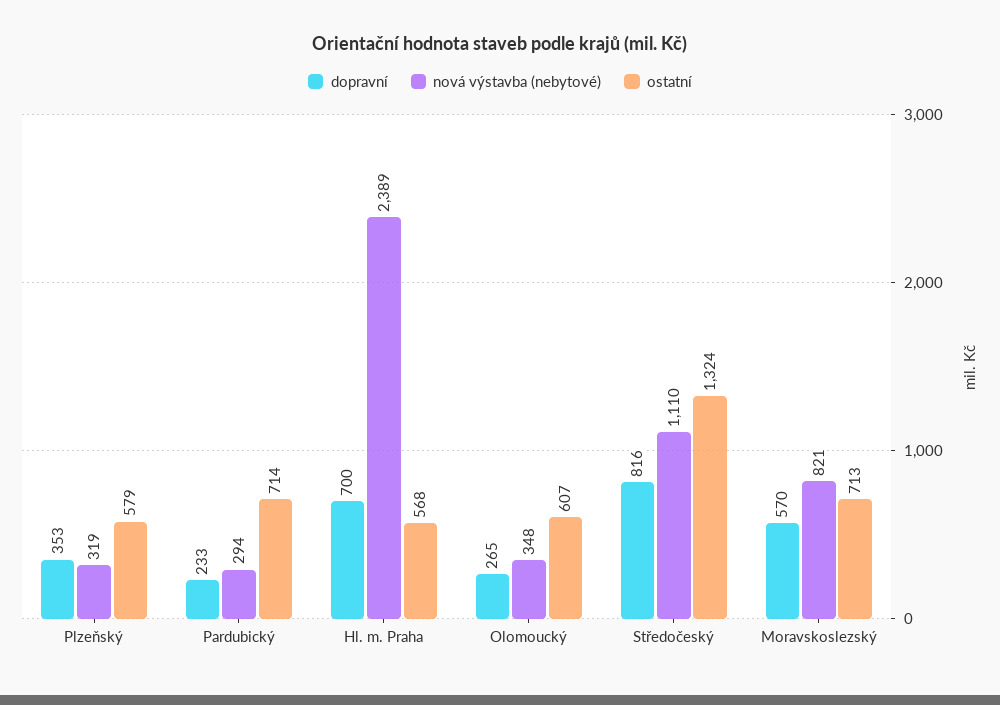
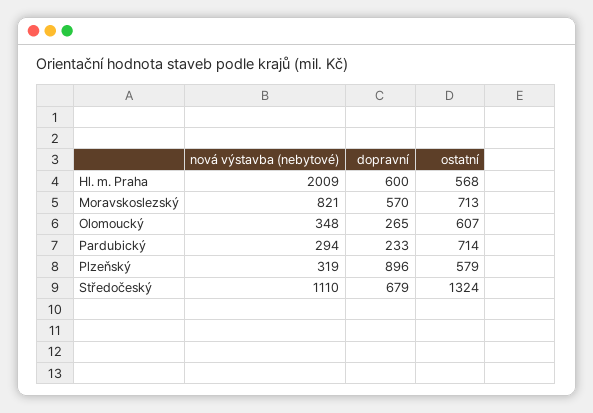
  {
    "dopravní": {
-     "Plzeňský": 353,
+     "Plzeňský": 896,
      "Pardubický": 233,
-     "Hl. m. Praha": 700,
+     "Hl. m. Praha": 600,
      "Olomoucký": 265,
-     "Středočeský": 816,
+     "Středočeský": 679,
      "Moravskoslezský": 570
    },
    "nová výstavba (nebytové)": {
      "Plzeňský": 319,
      "Pardubický": 294,
-     "Hl. m. Praha": 2389,
+     "Hl. m. Praha": 2009,
      "Olomoucký": 348,
      "Středočeský": 1110,
      "Moravskoslezský": 821
    },
    "ostatní": {
      "Plzeňský": 579,
      "Pardubický": 714,
      "Hl. m. Praha": 568,
      "Olomoucký": 607,
      "Středočeský": 1324,
      "Moravskoslezský": 713
    }
  }

